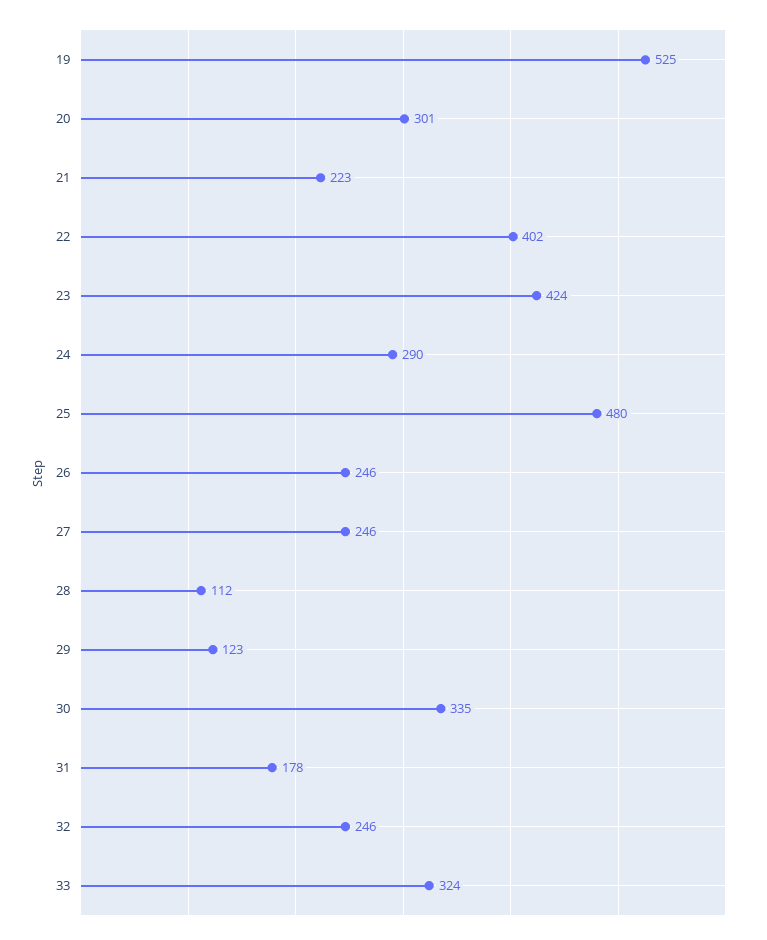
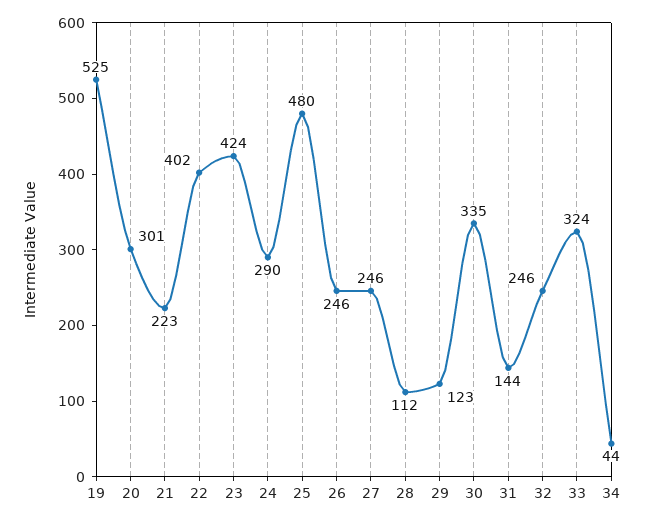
  {
    "19": 525,
    "20": 301,
    "21": 223,
    "22": 402,
    "23": 424,
    "24": 290,
    "25": 480,
    "26": 246,
    "27": 246,
    "28": 112,
    "29": 123,
    "30": 335,
-   "31": 178,
+   "31": 144,
    "32": 246,
-   "33": 324
+   "33": 324,
+   "34": 44
  }

